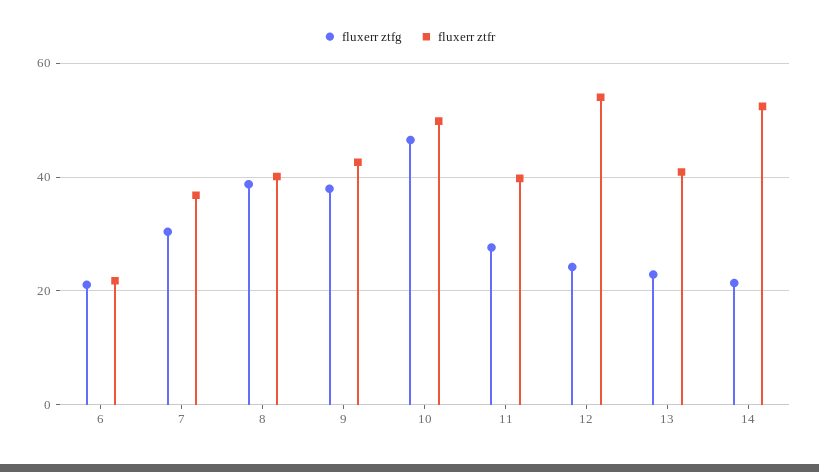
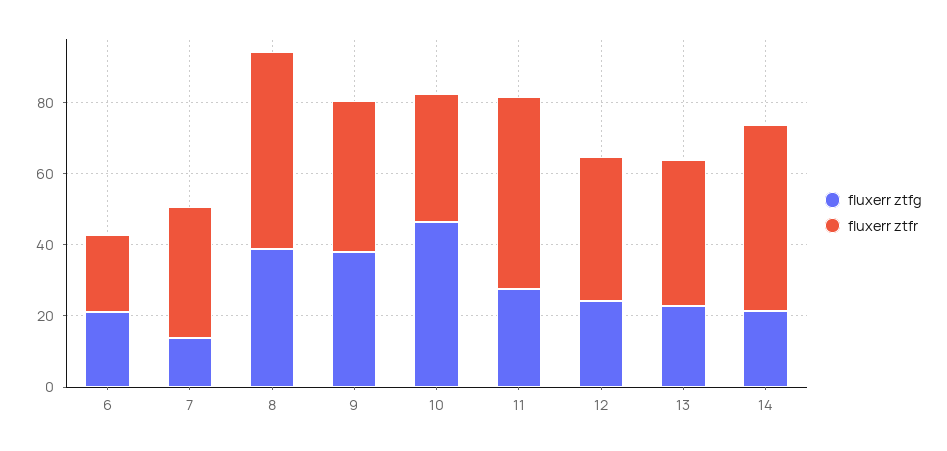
  {
    "fluxerr ztfg": {
      "6": 22,
-     "7": 30,
+     "7": 15,
      "8": 38,
      "9": 38,
      "10": 46,
      "11": 28,
      "12": 24,
      "13": 22,
      "14": 22
    },
    "fluxerr ztfr": {
      "6": 22,
      "7": 36,
-     "8": 40,
+     "8": 55,
      "9": 42,
-     "10": 50,
+     "10": 35,
-     "11": 40,
+     "11": 55,
-     "12": 54,
+     "12": 40,
      "13": 40,
      "14": 52
    }
  }

